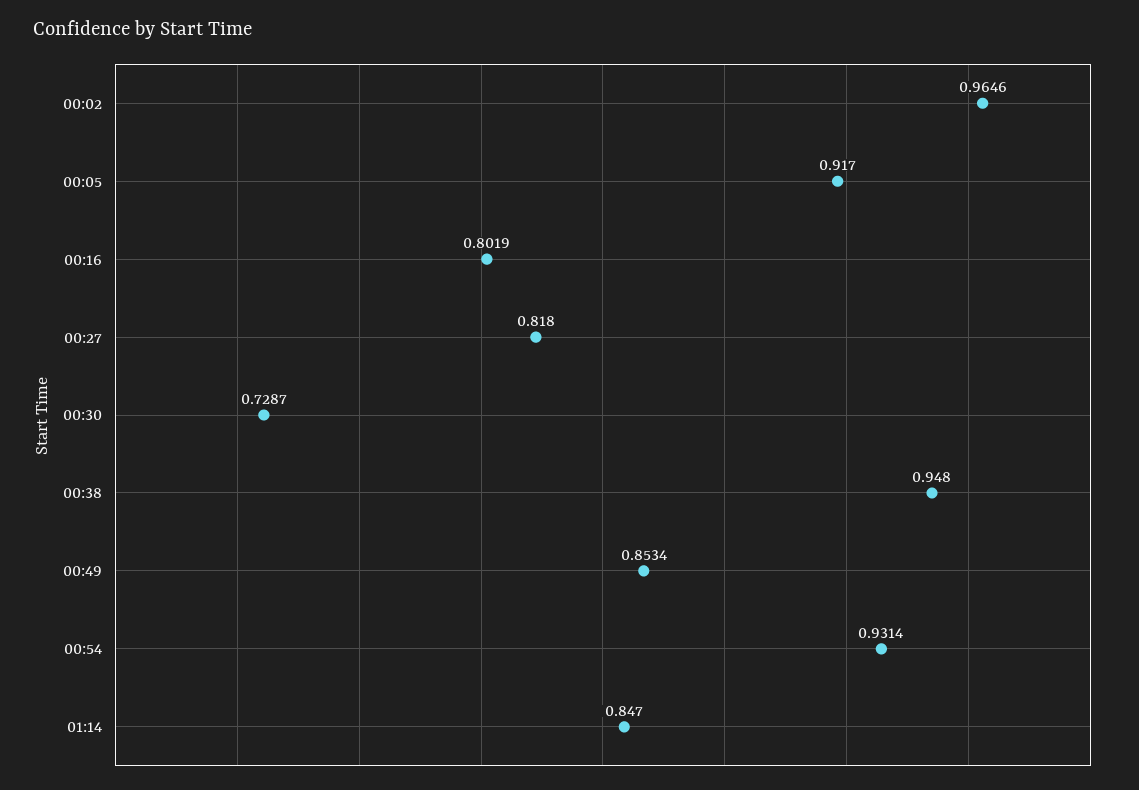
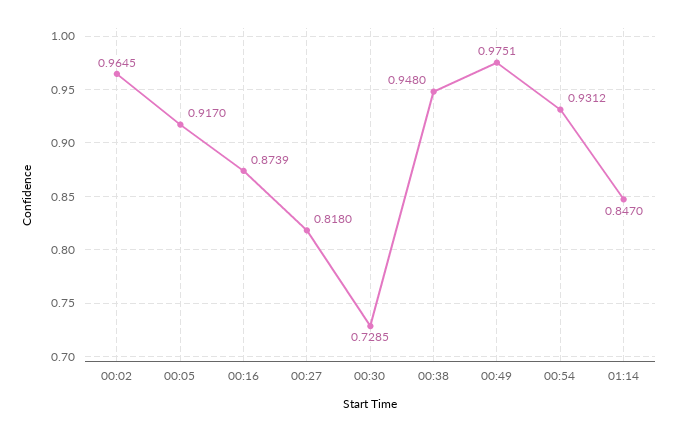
  {
-   "00:02": 0.9646,
+   "00:02": 0.9645,
    "00:05": 0.917,
-   "00:16": 0.8019,
+   "00:16": 0.8739,
    "00:27": 0.818,
-   "00:30": 0.7287,
+   "00:30": 0.7285,
    "00:38": 0.948,
-   "00:49": 0.8534,
+   "00:49": 0.9751,
-   "00:54": 0.9314,
+   "00:54": 0.9312,
    "01:14": 0.847
  }

